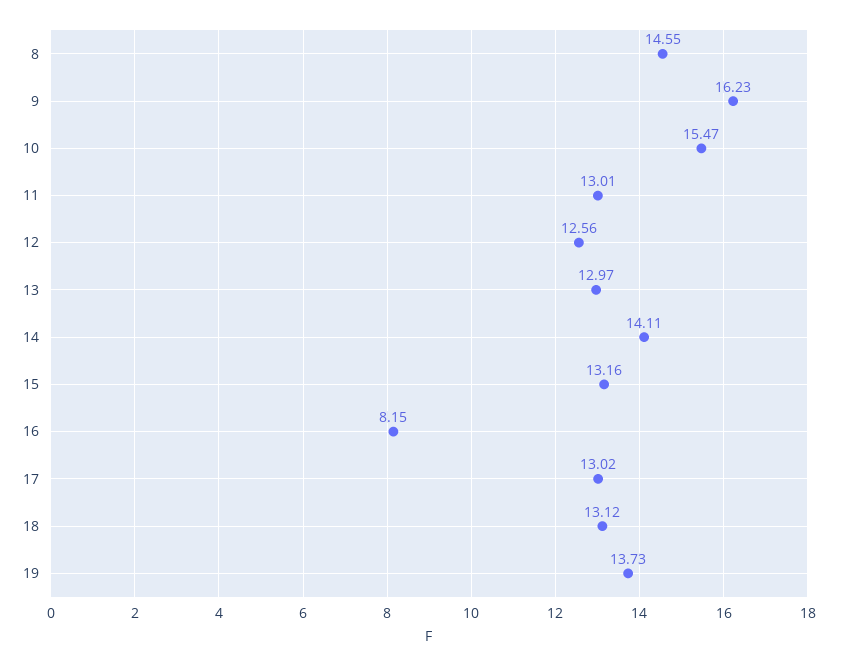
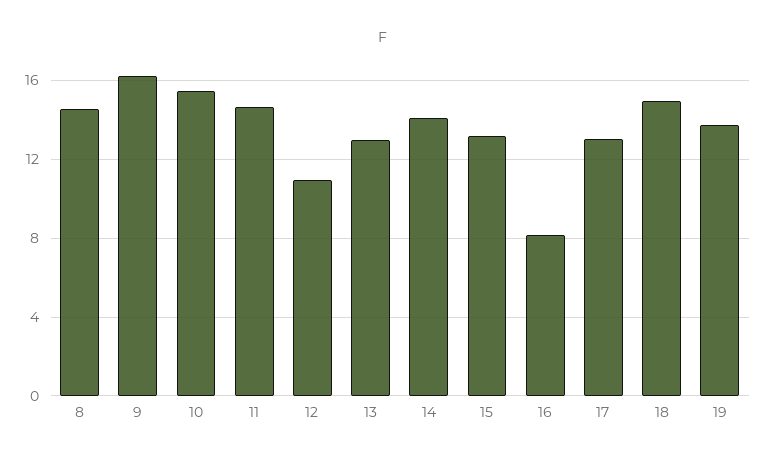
  {
    "8": 14.55,
    "9": 16.23,
    "10": 15.47,
-   "11": 13.01,
+   "11": 14.5,
-   "12": 12.56,
+   "12": 11,
    "13": 12.97,
    "14": 14.11,
    "15": 13.16,
    "16": 8.15,
    "17": 13.02,
-   "18": 13.12,
+   "18": 15,
    "19": 13.73
  }

